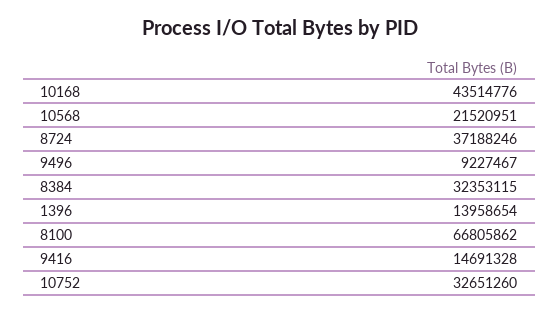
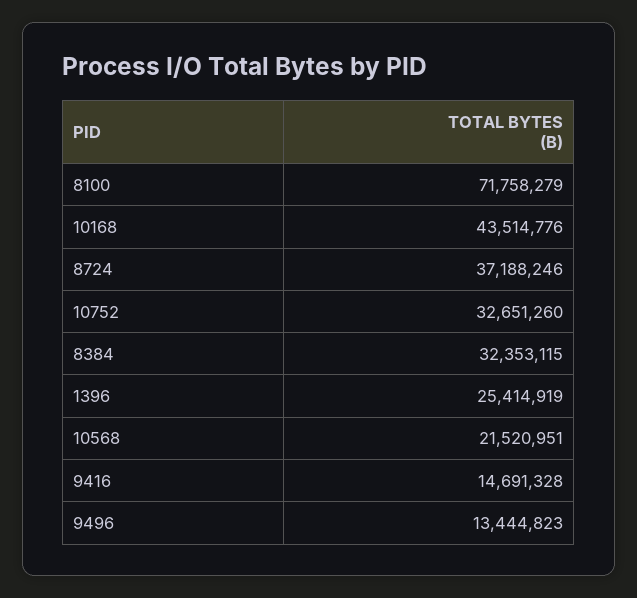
  {
    "10168": 43514776,
    "10568": 21520951,
    "8724": 37188246,
-   "9496": 9227467,
+   "9496": 13444823,
    "8384": 32353115,
-   "1396": 13958654,
+   "1396": 25414919,
-   "8100": 66805862,
+   "8100": 71758279,
    "9416": 14691328,
    "10752": 32651260
  }

